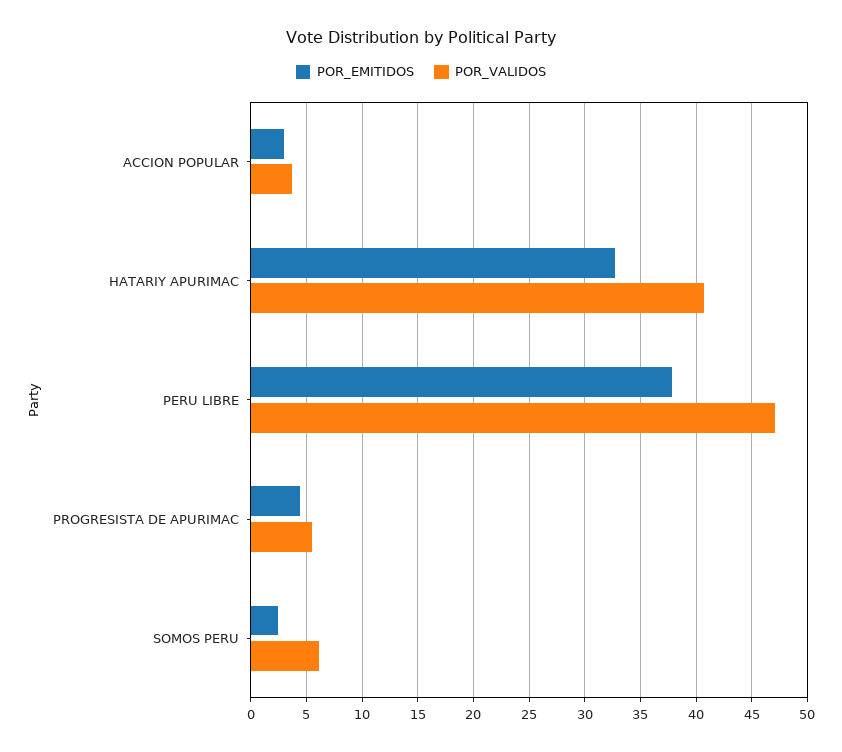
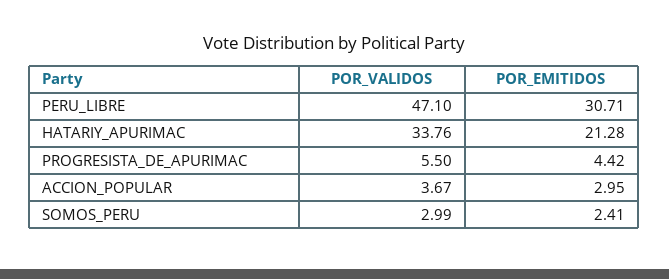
  {
    "POR_EMITIDOS": {
      "ACCION POPULAR": 2.95,
-     "HATARIY APURIMAC": 33,
+     "HATARIY APURIMAC": 21.28,
-     "PERU LIBRE": 38,
+     "PERU LIBRE": 30.71,
      "PROGRESISTA DE APURIMAC": 4.42,
      "SOMOS PERU": 2.41
    },
    "POR_VALIDOS": {
      "ACCION POPULAR": 3.67,
-     "HATARIY APURIMAC": 41,
+     "HATARIY APURIMAC": 33.76,
      "PERU LIBRE": 47.1,
      "PROGRESISTA DE APURIMAC": 5.5,
-     "SOMOS PERU": 6
+     "SOMOS PERU": 2.99
    }
  }

